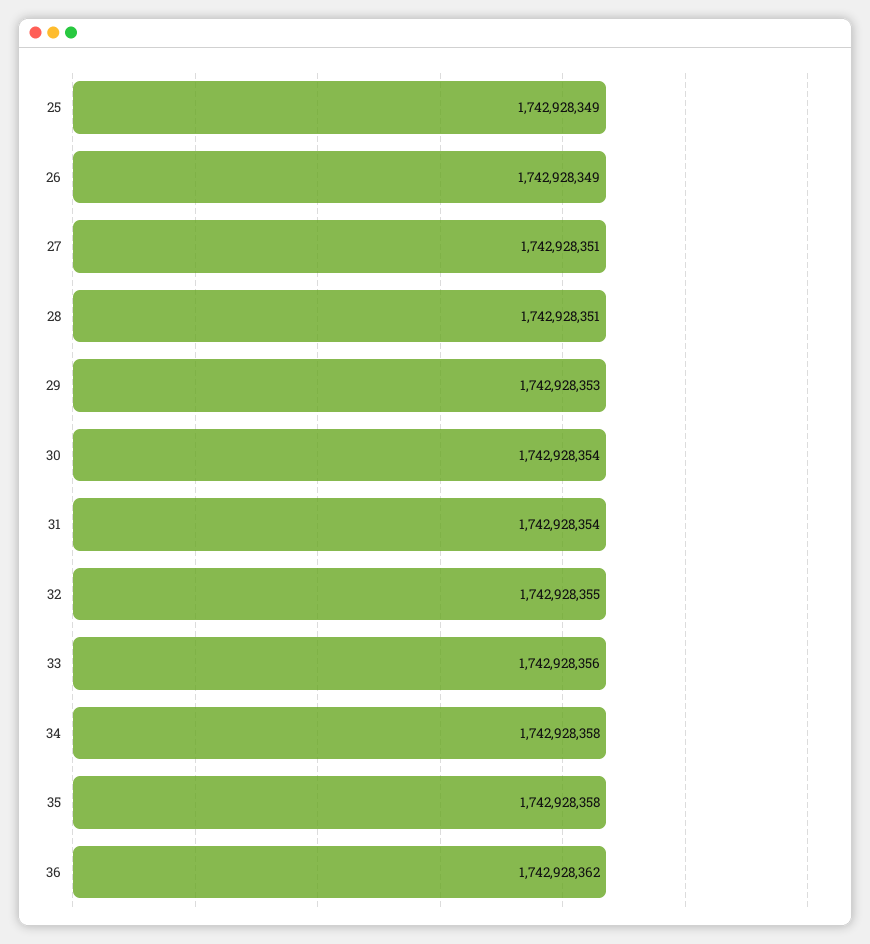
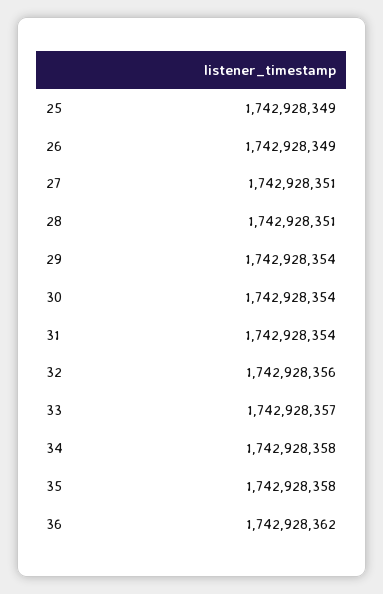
  {
    "25": 1742928349,
    "26": 1742928349,
    "27": 1742928351,
    "28": 1742928351,
-   "29": 1742928353,
+   "29": 1742928354,
    "30": 1742928354,
    "31": 1742928354,
-   "32": 1742928355,
+   "32": 1742928356,
-   "33": 1742928356,
+   "33": 1742928357,
    "34": 1742928358,
    "35": 1742928358,
    "36": 1742928362
  }

